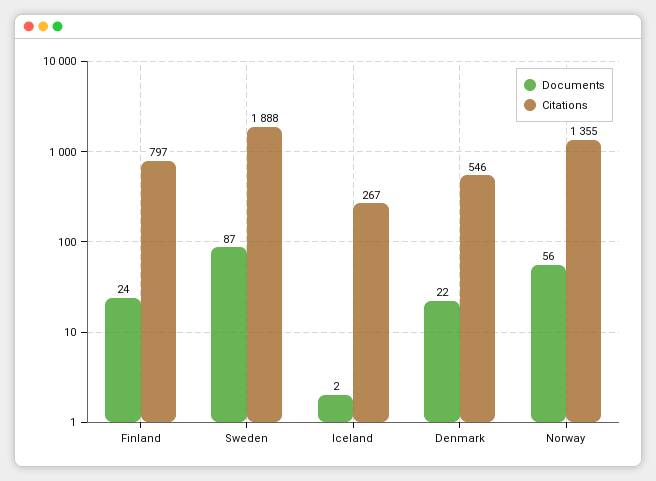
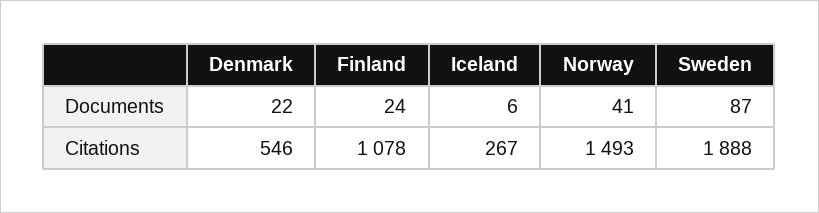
  {
    "Documents": {
      "Finland": 24,
      "Sweden": 87,
-     "Iceland": 2,
+     "Iceland": 6,
      "Denmark": 22,
-     "Norway": 56
+     "Norway": 41
    },
    "Citations": {
-     "Finland": 797,
+     "Finland": 1078,
      "Sweden": 1888,
      "Iceland": 267,
      "Denmark": 546,
-     "Norway": 1355
+     "Norway": 1493
    }
  }

